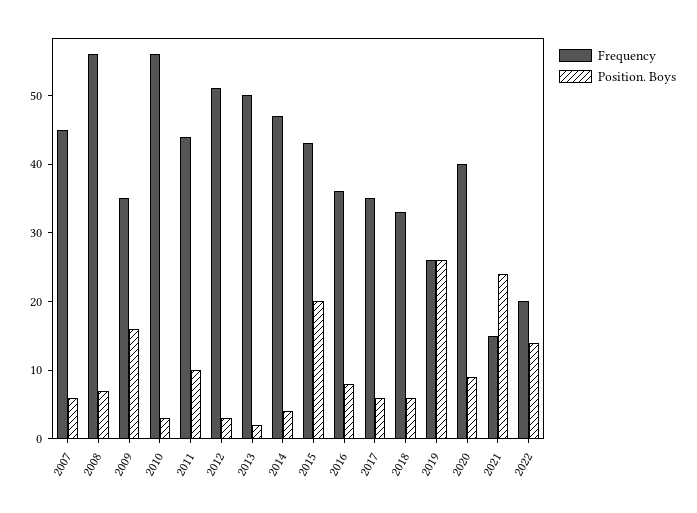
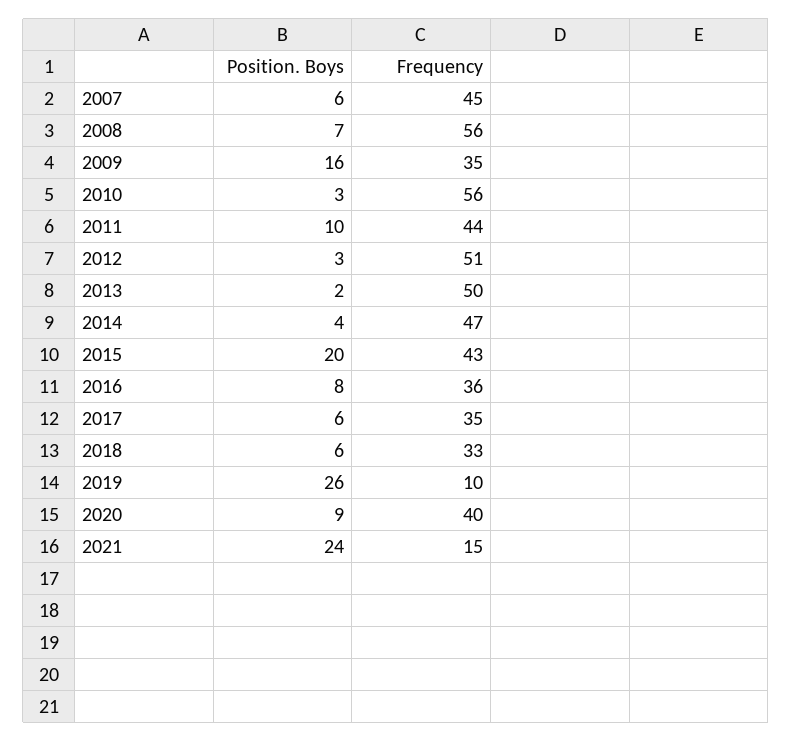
  {
    "Frequency": {
      "2007": 45,
      "2008": 56,
      "2009": 35,
      "2010": 56,
      "2011": 44,
      "2012": 51,
      "2013": 50,
      "2014": 47,
      "2015": 43,
      "2016": 36,
      "2017": 35,
      "2018": 33,
-     "2019": 25,
+     "2019": 10,
      "2020": 40,
-     "2021": 15,
+     "2021": 15
-     "2022": 20
    },
    "Position. Boys": {
      "2007": 6,
      "2008": 7,
      "2009": 16,
      "2010": 3,
      "2011": 10,
      "2012": 3,
      "2013": 2,
      "2014": 4,
      "2015": 20,
      "2016": 8,
      "2017": 6,
      "2018": 6,
      "2019": 26,
      "2020": 9,
-     "2021": 24,
+     "2021": 24
-     "2022": 15
    }
  }

